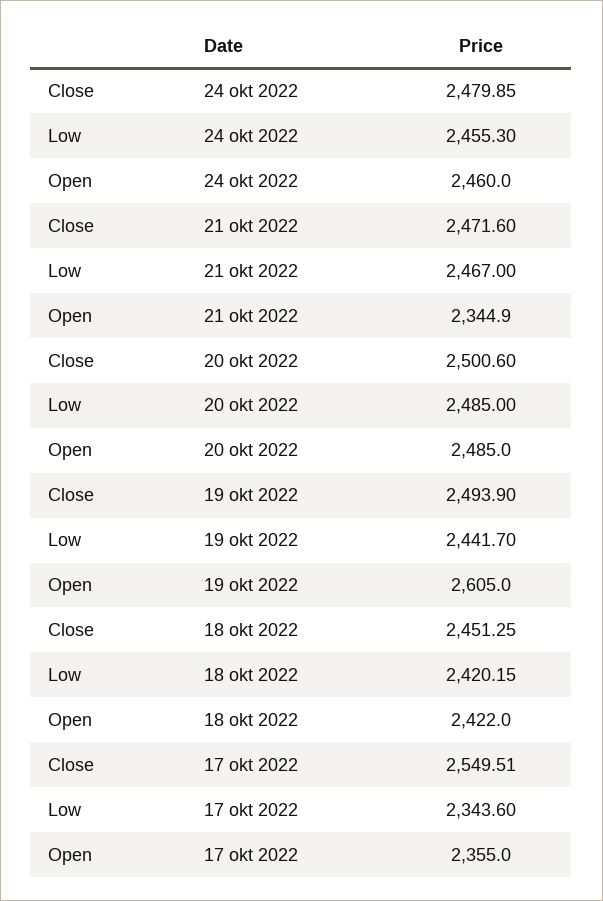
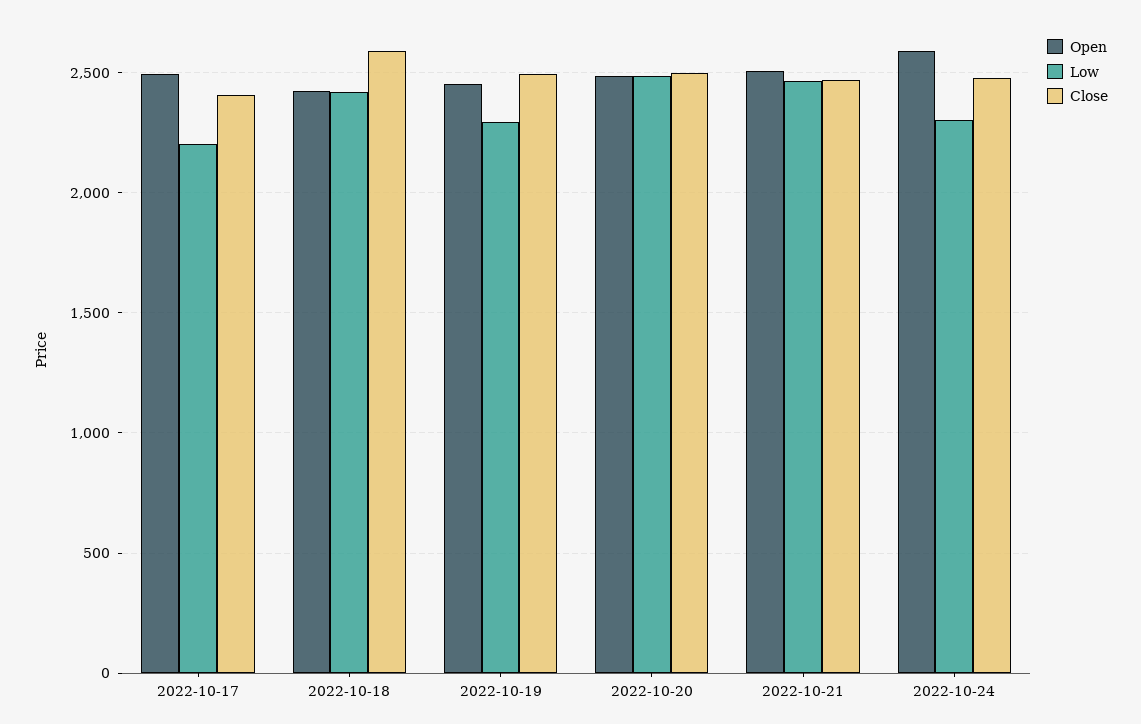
  {
    "Close": {
      "24 okt 2022": 2479.85,
      "21 okt 2022": 2471.6,
      "20 okt 2022": 2500.6,
      "19 okt 2022": 2493.9,
-     "18 okt 2022": 2451.25,
+     "18 okt 2022": 2600,
-     "17 okt 2022": 2549.51
+     "17 okt 2022": 2400
    },
    "Low": {
-     "24 okt 2022": 2455.3,
+     "24 okt 2022": 2300,
      "21 okt 2022": 2467,
      "20 okt 2022": 2485,
-     "19 okt 2022": 2441.7,
+     "19 okt 2022": 2300,
      "18 okt 2022": 2420.15,
-     "17 okt 2022": 2343.6
+     "17 okt 2022": 2200
    },
    "Open": {
-     "24 okt 2022": 2460,
+     "24 okt 2022": 2600,
-     "21 okt 2022": 2344.9,
+     "21 okt 2022": 2500,
      "20 okt 2022": 2485,
-     "19 okt 2022": 2605,
+     "19 okt 2022": 2450,
      "18 okt 2022": 2422,
-     "17 okt 2022": 2355
+     "17 okt 2022": 2500
    }
  }

